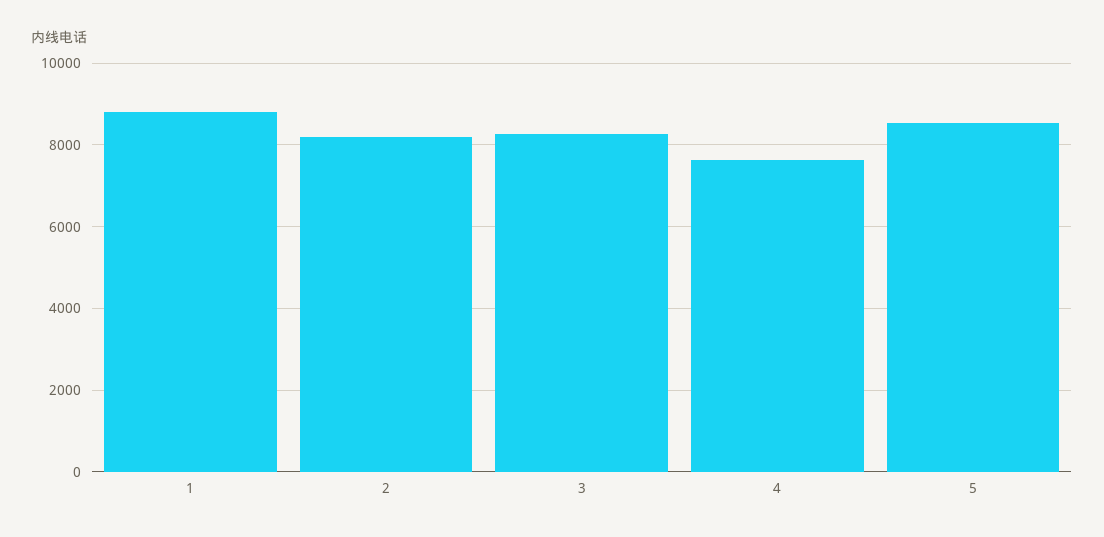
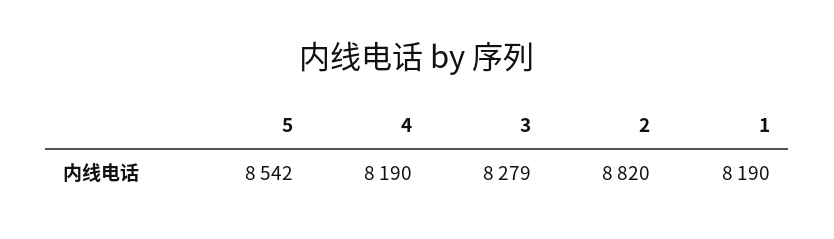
  {
-   "1": 8800,
+   "1": 8190,
-   "2": 8200,
+   "2": 8820,
    "3": 8279,
-   "4": 7600,
+   "4": 8190,
    "5": 8542
  }

